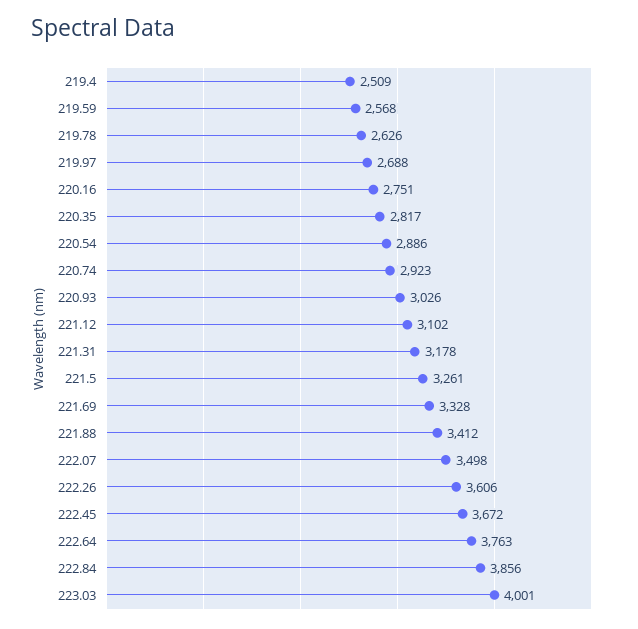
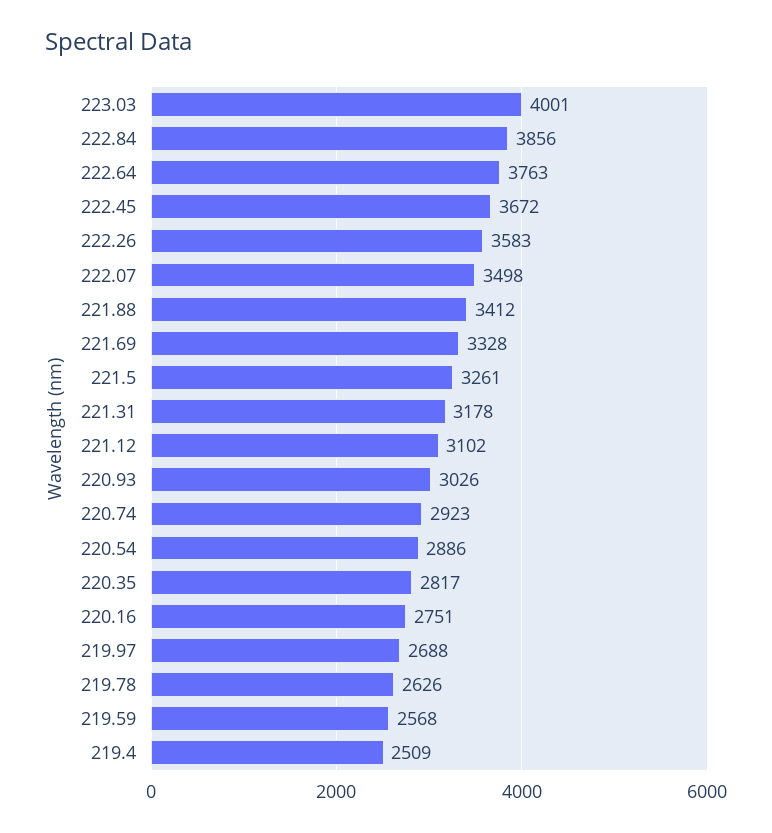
  {
    "219.4": 2509,
    "219.59": 2568,
    "219.78": 2626,
    "219.97": 2688,
    "220.16": 2751,
    "220.35": 2817,
    "220.54": 2886,
    "220.74": 2923,
    "220.93": 3026,
    "221.12": 3102,
    "221.31": 3178,
    "221.5": 3261,
    "221.69": 3328,
    "221.88": 3412,
    "222.07": 3498,
-   "222.26": 3606,
+   "222.26": 3583,
    "222.45": 3672,
    "222.64": 3763,
    "222.84": 3856,
    "223.03": 4001
  }

